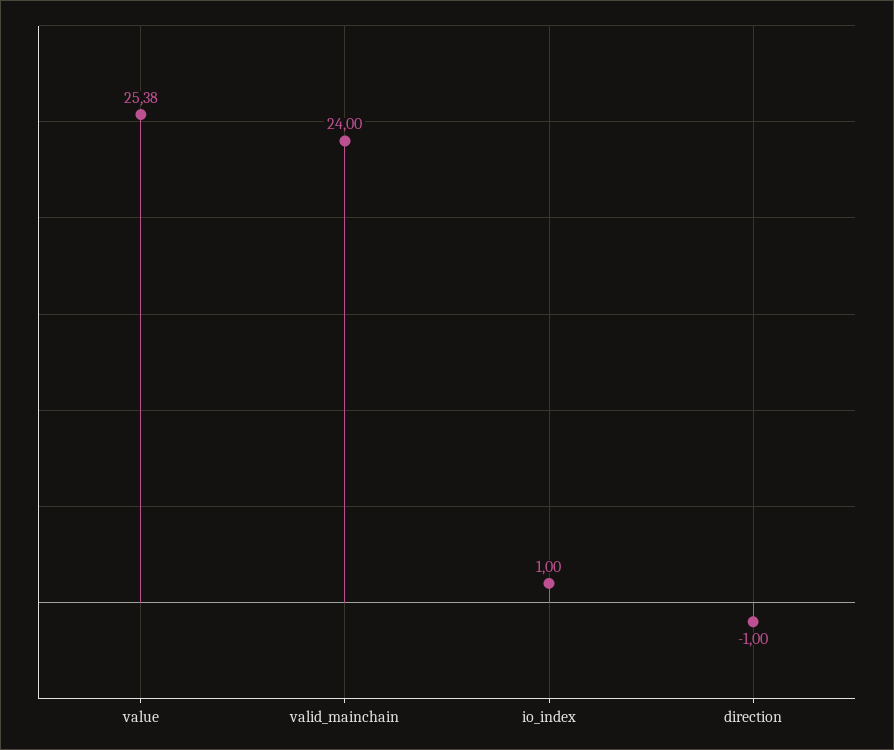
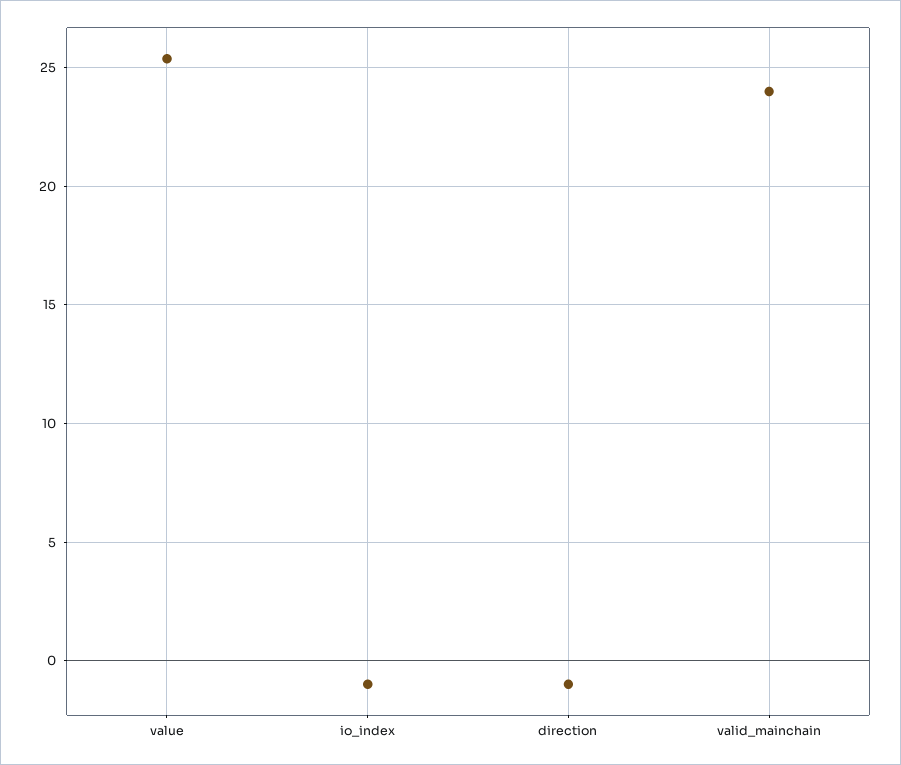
  {
    "value": 25.38,
    "valid_mainchain": 24,
-   "io_index": 1,
+   "io_index": -1,
    "direction": -1
  }

